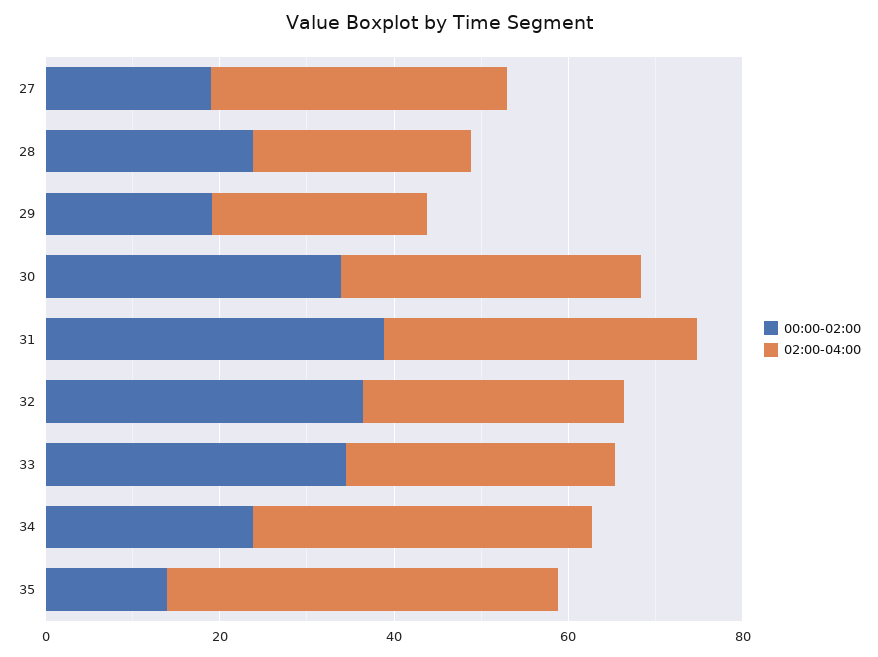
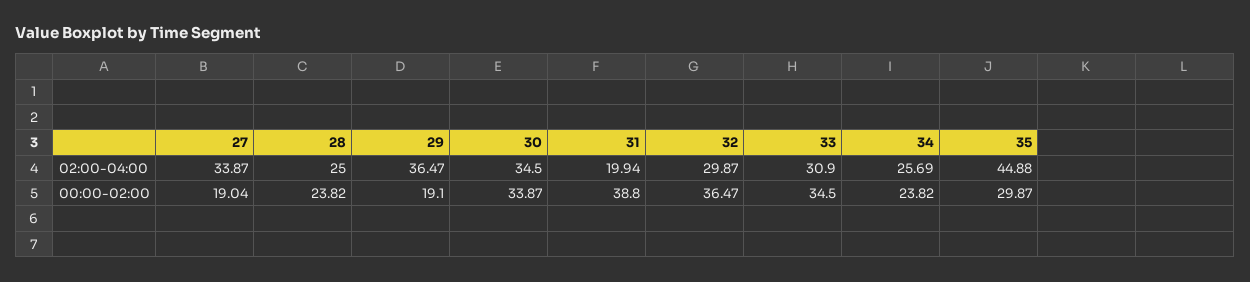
  {
    "00:00-02:00": {
      "27": 19.04,
      "28": 23.82,
      "29": 19.1,
      "30": 33.87,
      "31": 38.8,
      "32": 36.47,
      "33": 34.5,
      "34": 23.82,
-     "35": 15
+     "35": 29.87
    },
    "02:00-04:00": {
      "27": 33.87,
      "28": 25,
-     "29": 25,
+     "29": 36.47,
      "30": 34.5,
-     "31": 35,
+     "31": 19.94,
      "32": 29.87,
      "33": 30.9,
-     "34": 40,
+     "34": 25.69,
      "35": 44.88
    }
  }

